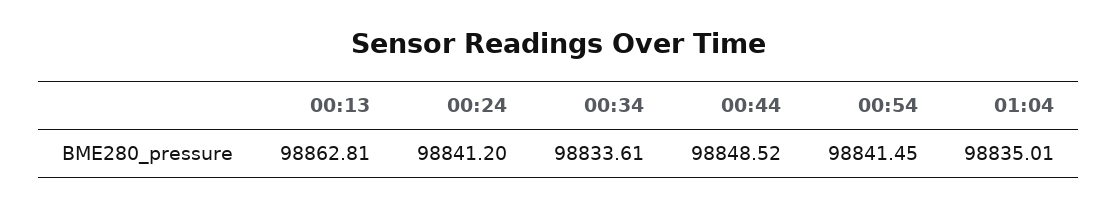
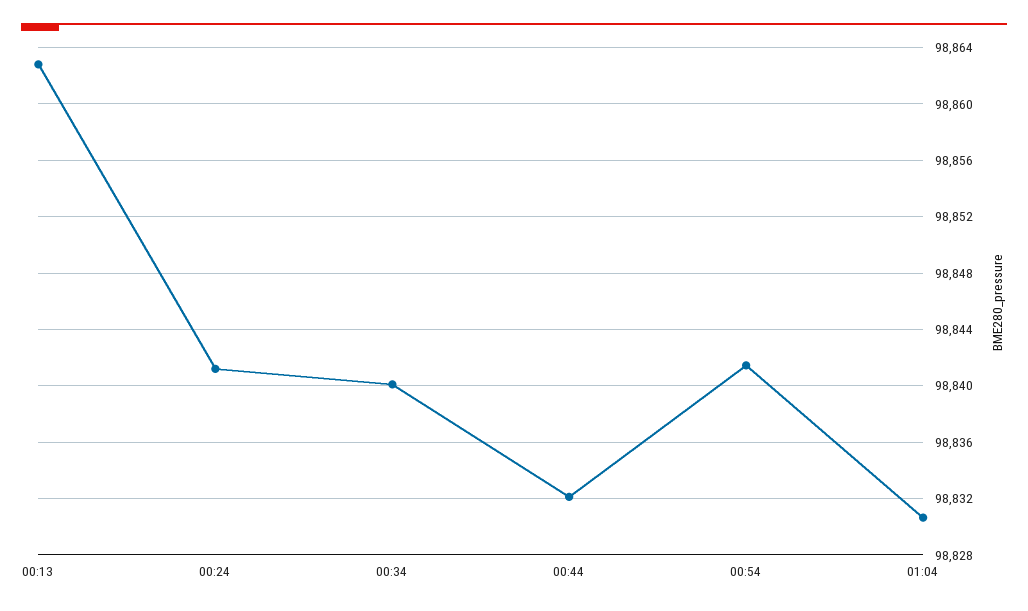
  {
    "00:13": 98862.81,
    "00:24": 98841.2,
-   "00:34": 98833.61,
+   "00:34": 98840,
-   "00:44": 98848.52,
+   "00:44": 98832,
    "00:54": 98841.45,
-   "01:04": 98835.01
+   "01:04": 98830.5
  }

